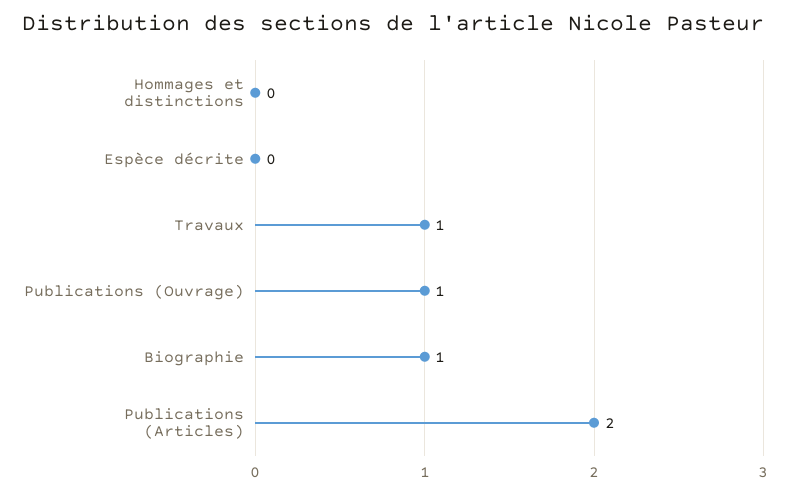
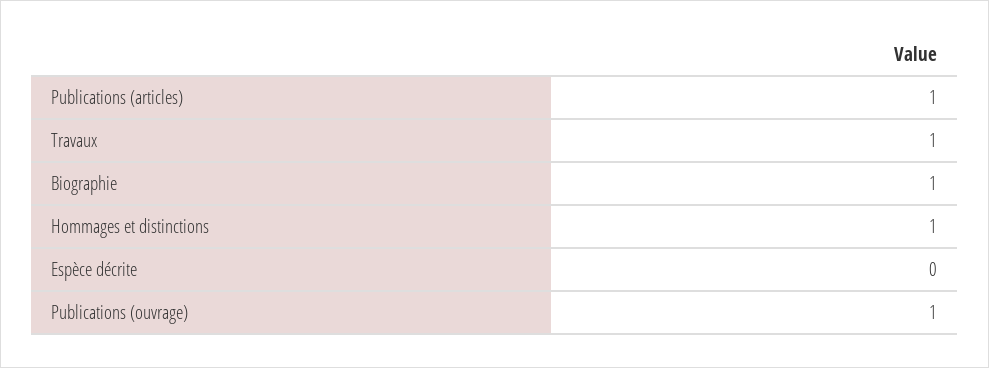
  {
-   "Hommages et distinctions": 0,
+   "Hommages et distinctions": 1,
    "Espèce décrite": 0,
    "Travaux": 1,
    "Publications (Ouvrage)": 1,
    "Biographie": 1,
-   "Publications (Articles)": 2
+   "Publications (Articles)": 1
  }

